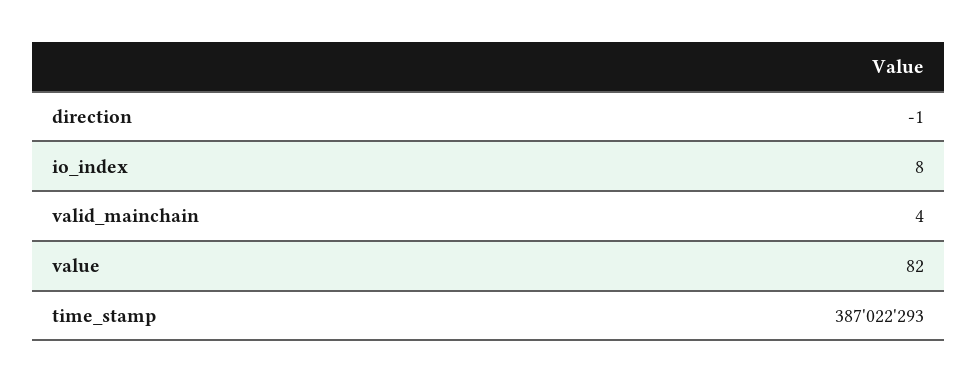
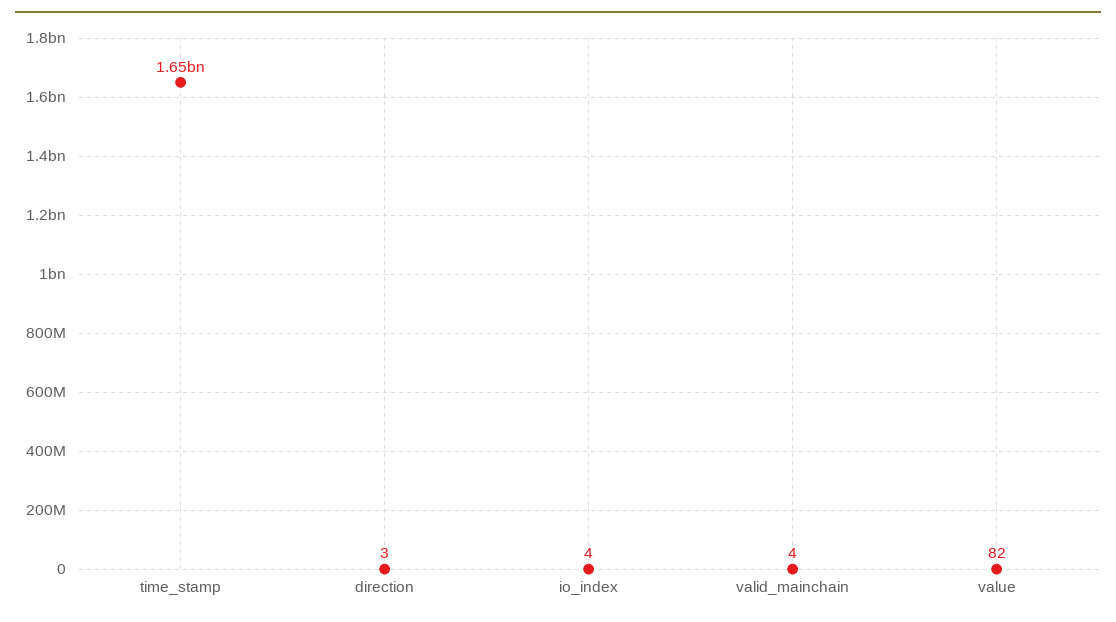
  {
-   "direction": -1,
+   "direction": 3,
-   "io_index": 8,
+   "io_index": 4,
    "valid_mainchain": 4,
    "value": 82,
-   "time_stamp": 387022293
+   "time_stamp": 1650000000
  }

